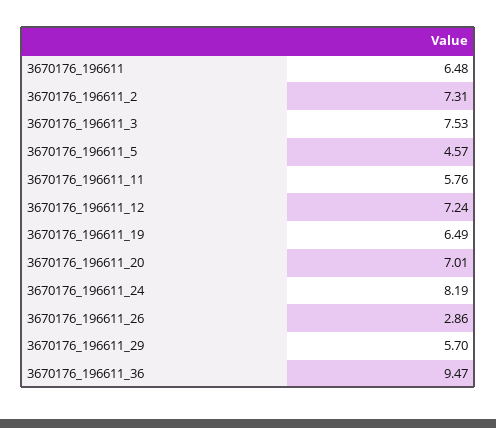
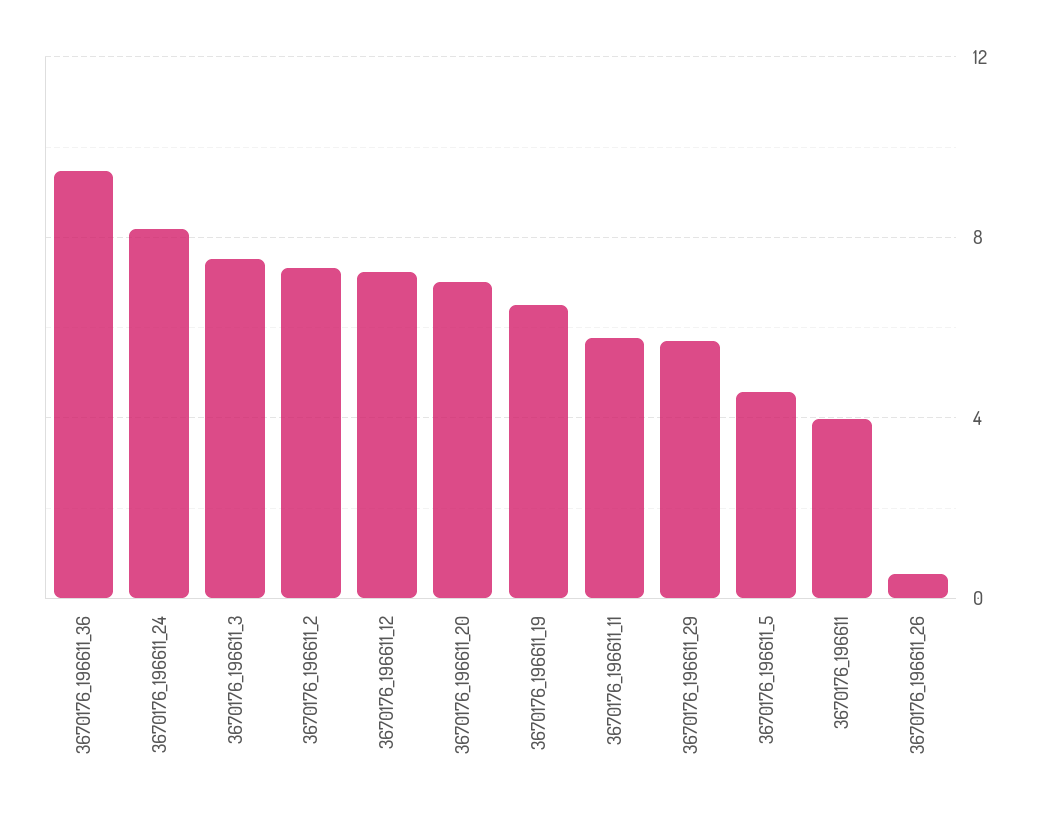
  {
-   "3670176_196611": 6.48,
+   "3670176_196611": 4,
    "3670176_196611_2": 7.31,
    "3670176_196611_3": 7.53,
    "3670176_196611_5": 4.57,
    "3670176_196611_11": 5.76,
    "3670176_196611_12": 7.24,
    "3670176_196611_19": 6.49,
    "3670176_196611_20": 7.01,
    "3670176_196611_24": 8.19,
-   "3670176_196611_26": 2.86,
+   "3670176_196611_26": 0.5,
    "3670176_196611_29": 5.7,
    "3670176_196611_36": 9.47
  }

